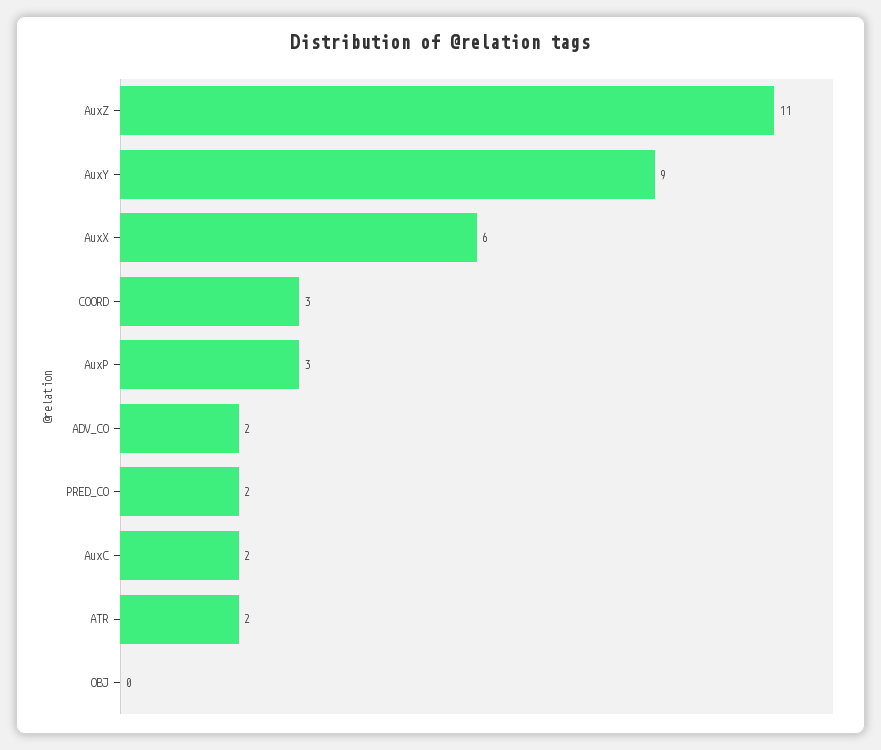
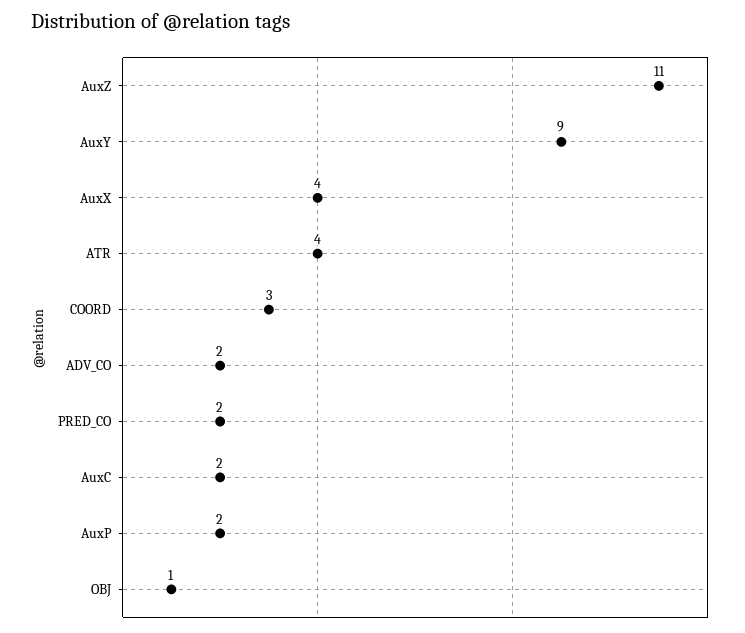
  {
    "AuxZ": 11,
    "AuxY": 9,
-   "AuxX": 6,
+   "AuxX": 4,
    "COORD": 3,
-   "AuxP": 3,
+   "AuxP": 2,
    "ADV_CO": 2,
    "PRED_CO": 2,
    "AuxC": 2,
-   "ATR": 2,
+   "ATR": 4,
-   "OBJ": 0
+   "OBJ": 1
  }

